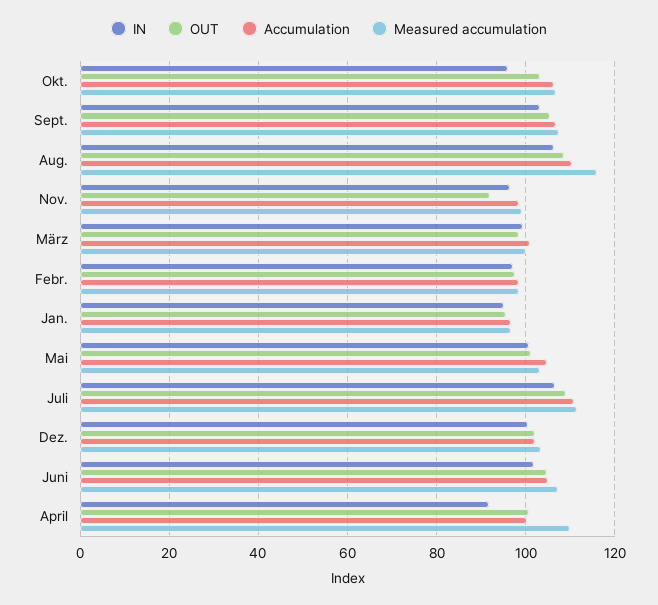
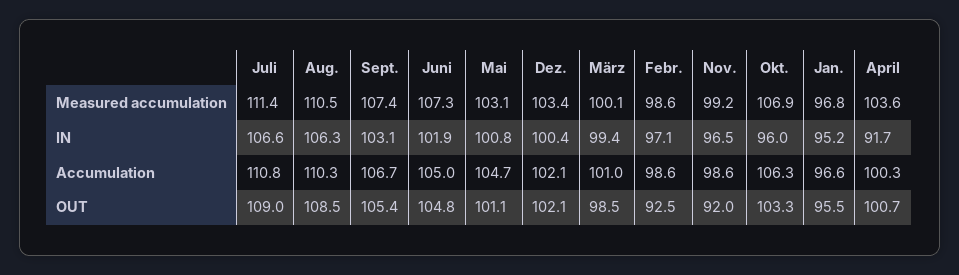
  {
    "IN": {
      "Okt.": 96,
      "Sept.": 103.1,
      "Aug.": 106.3,
      "Nov.": 96.5,
      "März": 99.4,
      "Febr.": 97.1,
      "Jan.": 95.2,
      "Mai": 100.8,
      "Juli": 106.6,
      "Dez.": 100.4,
      "Juni": 101.9,
      "April": 91.7
    },
    "OUT": {
      "Okt.": 103.3,
      "Sept.": 105.4,
      "Aug.": 108.5,
      "Nov.": 92,
      "März": 98.5,
-     "Febr.": 98,
+     "Febr.": 92.5,
      "Jan.": 95.5,
      "Mai": 101.1,
      "Juli": 109,
      "Dez.": 102.1,
      "Juni": 104.8,
      "April": 100.7
    },
    "Accumulation": {
      "Okt.": 106.3,
      "Sept.": 106.7,
      "Aug.": 110.3,
      "Nov.": 98.6,
      "März": 101,
      "Febr.": 98.6,
      "Jan.": 96.6,
      "Mai": 104.7,
      "Juli": 110.8,
      "Dez.": 102.1,
      "Juni": 105,
      "April": 100.3
    },
    "Measured accumulation": {
      "Okt.": 106.9,
      "Sept.": 107.4,
-     "Aug.": 116,
+     "Aug.": 110.5,
      "Nov.": 99.2,
      "März": 100.1,
      "Febr.": 98.6,
      "Jan.": 96.8,
      "Mai": 103.1,
      "Juli": 111.4,
      "Dez.": 103.4,
      "Juni": 107.3,
-     "April": 110
+     "April": 103.6
    }
  }

